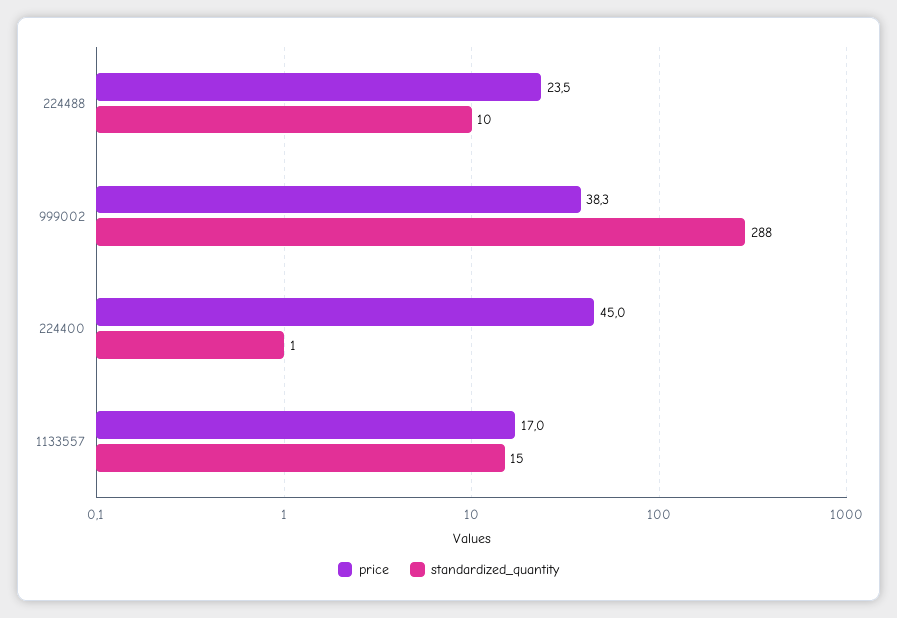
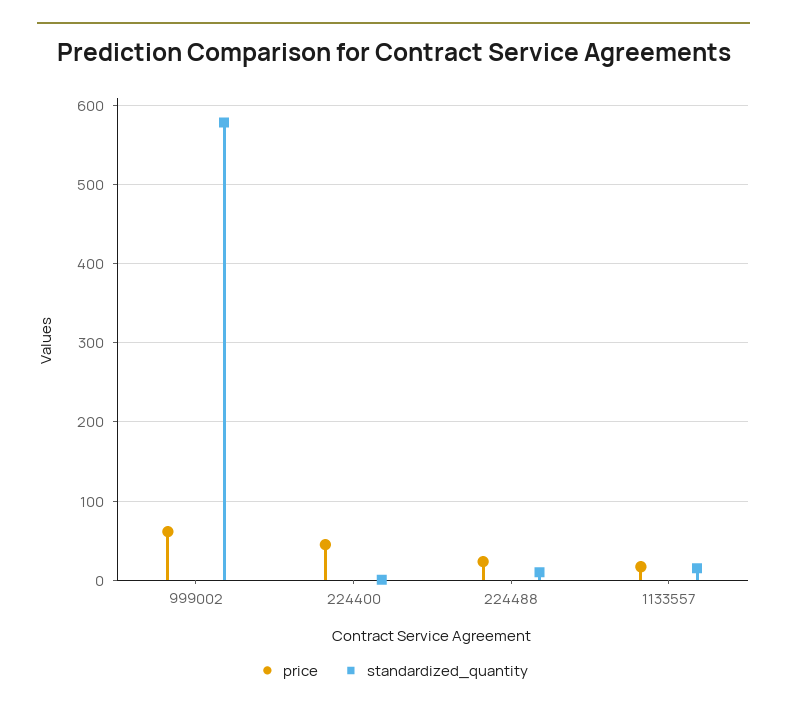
  {
    "price": {
      "224488": 23.5,
-     "999002": 38.3,
+     "999002": 60,
      "224400": 45,
      "1133557": 17
    },
    "standardized_quantity": {
      "224488": 10,
-     "999002": 288,
+     "999002": 580,
      "224400": 1,
      "1133557": 15
    }
  }

